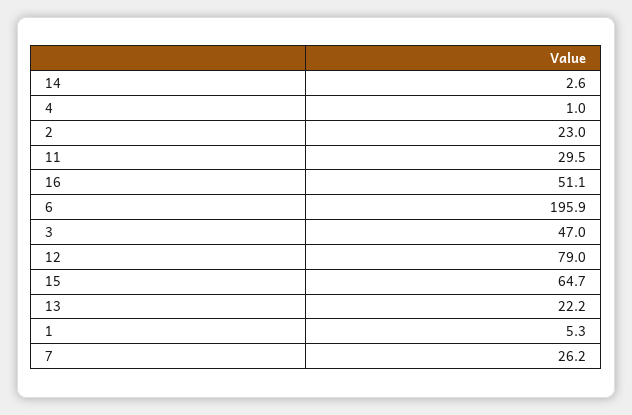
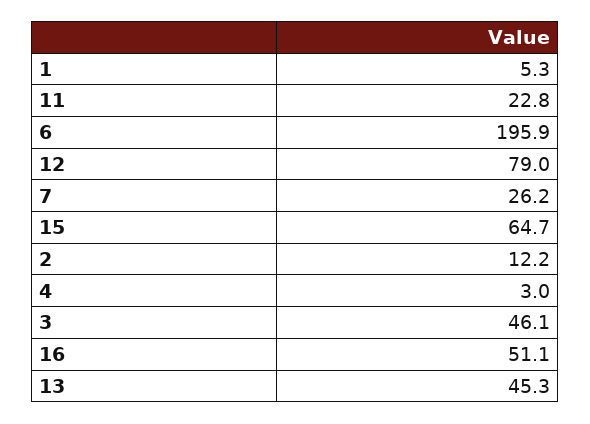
  {
-   "14": 2.6,
-   "4": 1,
+   "4": 3,
-   "2": 23,
+   "2": 12.2,
-   "11": 29.5,
+   "11": 22.8,
    "16": 51.1,
    "6": 195.9,
-   "3": 47,
+   "3": 46.1,
    "12": 79,
    "15": 64.7,
-   "13": 22.2,
+   "13": 45.3,
    "1": 5.3,
    "7": 26.2
  }

